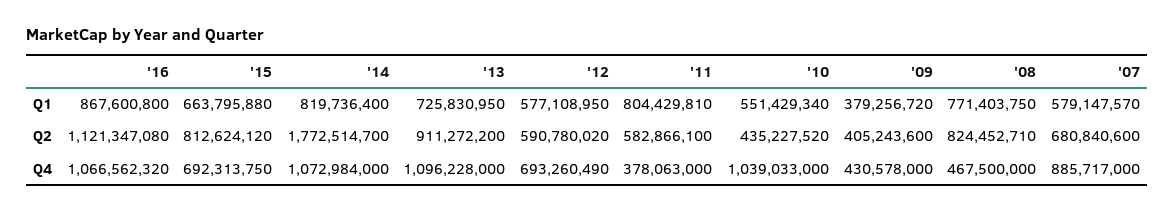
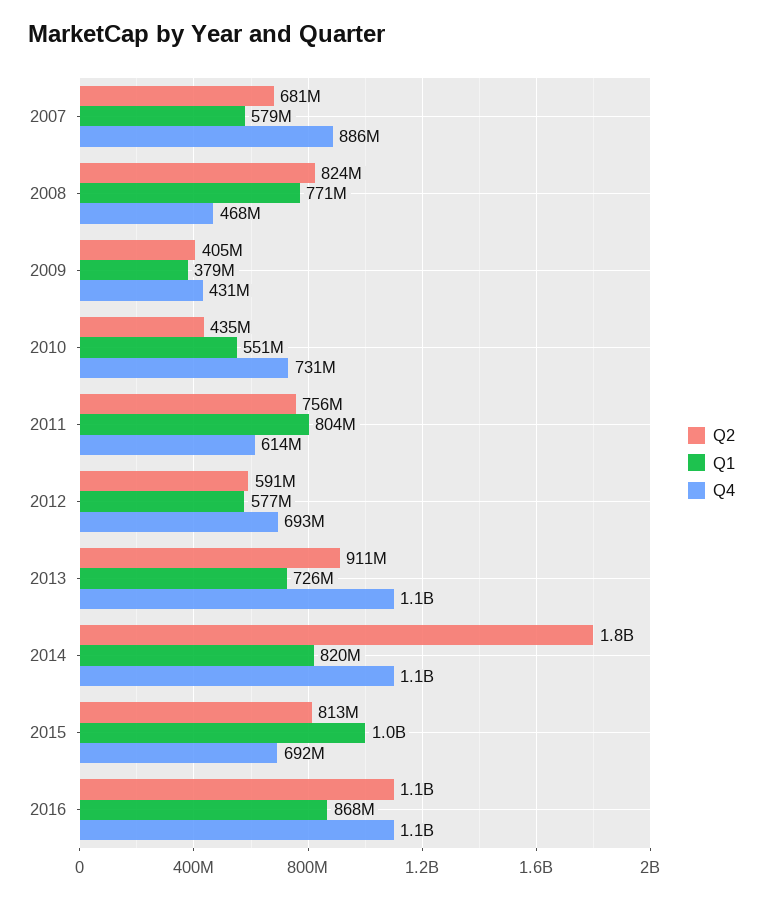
  {
    "Q1": {
      "'16": 867600800,
-     "'15": 663795880,
+     "'15": 1000000000,
      "'14": 819736400,
      "'13": 725830950,
      "'12": 577108950,
      "'11": 804429810,
      "'10": 551429340,
      "'09": 379256720,
      "'08": 771403750,
      "'07": 579147570
    },
    "Q2": {
      "'16": 1121347080,
      "'15": 812624120,
      "'14": 1772514700,
      "'13": 911272200,
      "'12": 590780020,
-     "'11": 582866100,
+     "'11": 756000000,
      "'10": 435227520,
      "'09": 405243600,
      "'08": 824452710,
      "'07": 680840600
    },
    "Q4": {
      "'16": 1066562320,
      "'15": 692313750,
      "'14": 1072984000,
      "'13": 1096228000,
      "'12": 693260490,
-     "'11": 378063000,
+     "'11": 614000000,
-     "'10": 1039033000,
+     "'10": 731000000,
      "'09": 430578000,
      "'08": 467500000,
      "'07": 885717000
    }
  }

